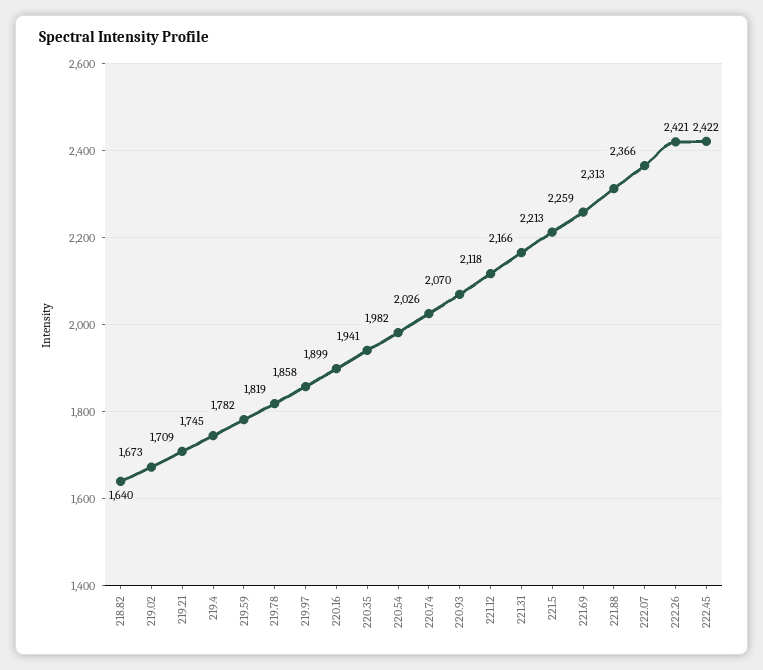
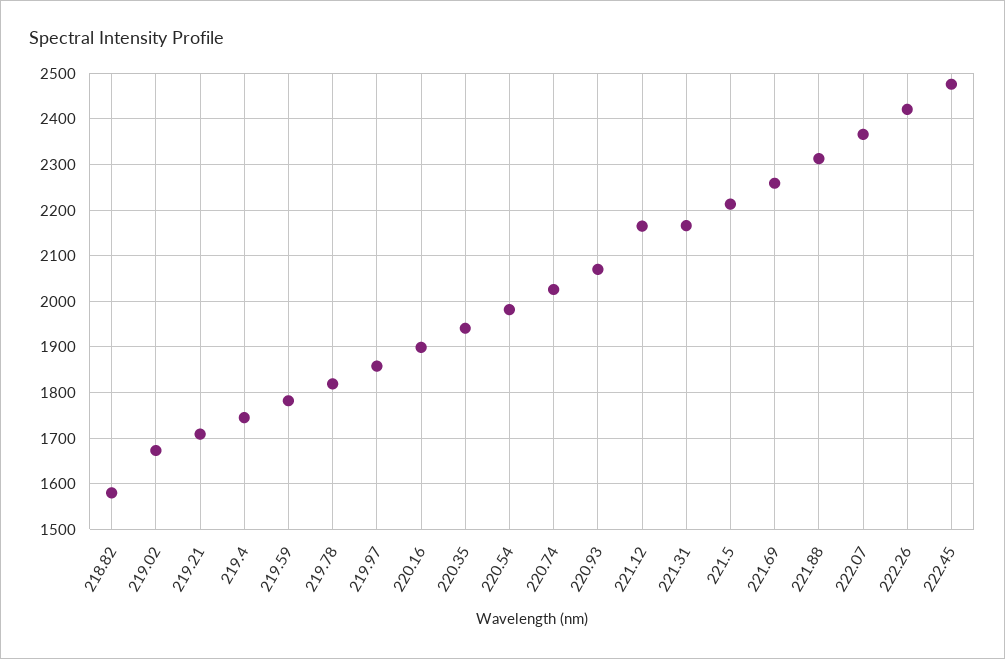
  {
-   "218.82": 1640,
+   "218.82": 1580,
    "219.02": 1673,
    "219.21": 1709,
    "219.4": 1745,
    "219.59": 1782,
    "219.78": 1819,
    "219.97": 1858,
    "220.16": 1899,
    "220.35": 1941,
    "220.54": 1982,
    "220.74": 2026,
    "220.93": 2070,
-   "221.12": 2118,
+   "221.12": 2160,
    "221.31": 2166,
    "221.5": 2213,
    "221.69": 2259,
    "221.88": 2313,
    "222.07": 2366,
    "222.26": 2421,
-   "222.45": 2422
+   "222.45": 2480
  }

